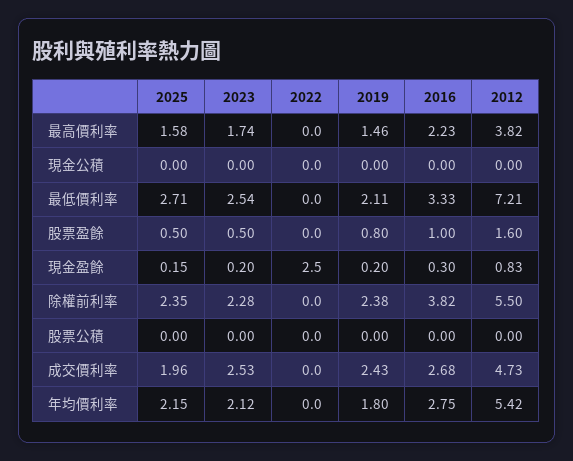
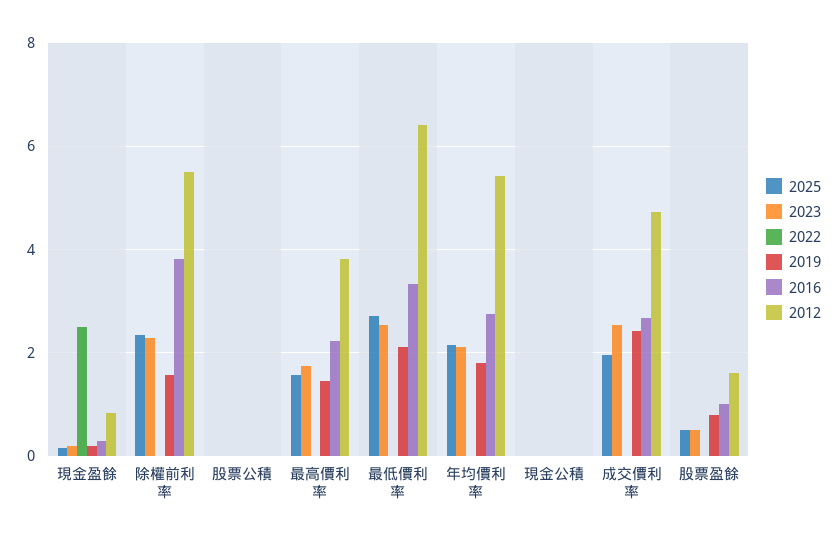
  {
    "2025": {
      "最高價利率": 1.58,
      "現金公積": 0,
      "最低價利率": 2.71,
      "股票盈餘": 0.5,
      "現金盈餘": 0.15,
      "除權前利率": 2.35,
      "股票公積": 0,
      "成交價利率": 1.96,
      "年均價利率": 2.15
    },
    "2023": {
      "最高價利率": 1.74,
      "現金公積": 0,
      "最低價利率": 2.54,
      "股票盈餘": 0.5,
      "現金盈餘": 0.2,
      "除權前利率": 2.28,
      "股票公積": 0,
      "成交價利率": 2.53,
      "年均價利率": 2.12
    },
    "2022": {
      "最高價利率": 0,
      "現金公積": 0,
      "最低價利率": 0,
      "股票盈餘": 0,
      "現金盈餘": 2.5,
      "除權前利率": 0,
      "股票公積": 0,
      "成交價利率": 0,
      "年均價利率": 0
    },
    "2019": {
      "最高價利率": 1.46,
      "現金公積": 0,
      "最低價利率": 2.11,
      "股票盈餘": 0.8,
      "現金盈餘": 0.2,
-     "除權前利率": 2.38,
+     "除權前利率": 1.6,
      "股票公積": 0,
      "成交價利率": 2.43,
      "年均價利率": 1.8
    },
    "2016": {
      "最高價利率": 2.23,
      "現金公積": 0,
      "最低價利率": 3.33,
      "股票盈餘": 1,
      "現金盈餘": 0.3,
      "除權前利率": 3.82,
      "股票公積": 0,
      "成交價利率": 2.68,
      "年均價利率": 2.75
    },
    "2012": {
      "最高價利率": 3.82,
      "現金公積": 0,
-     "最低價利率": 7.21,
+     "最低價利率": 6.4,
      "股票盈餘": 1.6,
      "現金盈餘": 0.83,
      "除權前利率": 5.5,
      "股票公積": 0,
      "成交價利率": 4.73,
      "年均價利率": 5.42
    }
  }

